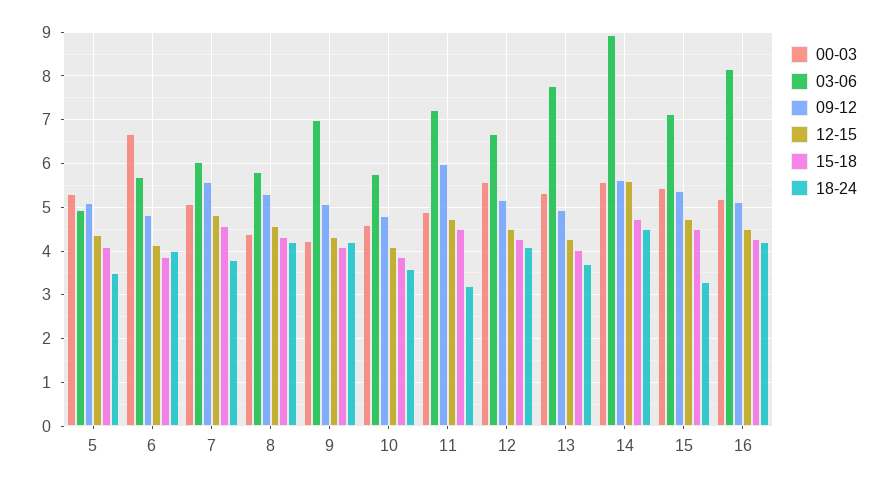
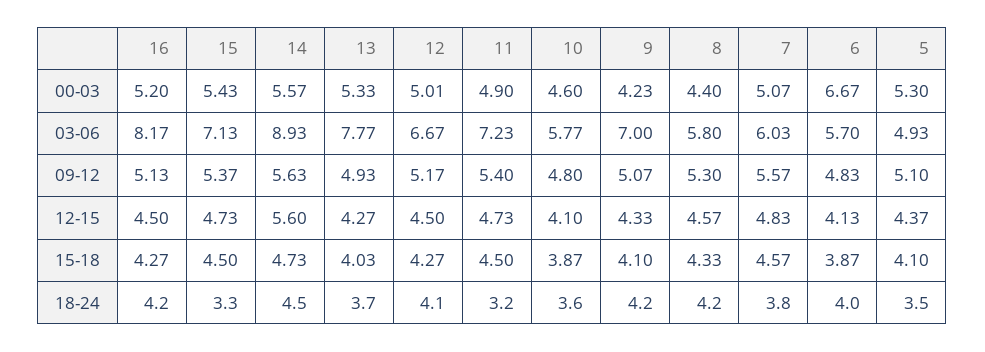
  {
    "00-03": {
      "5": 5.3,
      "6": 6.67,
      "7": 5.07,
      "8": 4.4,
      "9": 4.23,
      "10": 4.6,
      "11": 4.9,
-     "12": 5.6,
+     "12": 5.01,
      "13": 5.33,
      "14": 5.57,
      "15": 5.43,
      "16": 5.2
    },
    "03-06": {
      "5": 4.93,
      "6": 5.7,
      "7": 6.03,
      "8": 5.8,
      "9": 7,
      "10": 5.77,
      "11": 7.23,
      "12": 6.67,
      "13": 7.77,
      "14": 8.93,
      "15": 7.13,
      "16": 8.17
    },
    "09-12": {
      "5": 5.1,
      "6": 4.83,
      "7": 5.57,
      "8": 5.3,
      "9": 5.07,
      "10": 4.8,
-     "11": 6,
+     "11": 5.4,
      "12": 5.17,
      "13": 4.93,
      "14": 5.63,
      "15": 5.37,
      "16": 5.13
    },
    "12-15": {
      "5": 4.37,
      "6": 4.13,
      "7": 4.83,
      "8": 4.57,
      "9": 4.33,
      "10": 4.1,
      "11": 4.73,
      "12": 4.5,
      "13": 4.27,
      "14": 5.6,
      "15": 4.73,
      "16": 4.5
    },
    "15-18": {
      "5": 4.1,
      "6": 3.87,
      "7": 4.57,
      "8": 4.33,
      "9": 4.1,
      "10": 3.87,
      "11": 4.5,
      "12": 4.27,
      "13": 4.03,
      "14": 4.73,
      "15": 4.5,
      "16": 4.27
    },
    "18-24": {
      "5": 3.5,
      "6": 4,
      "7": 3.8,
      "8": 4.2,
      "9": 4.2,
      "10": 3.6,
      "11": 3.2,
      "12": 4.1,
      "13": 3.7,
      "14": 4.5,
      "15": 3.3,
      "16": 4.2
    }
  }

